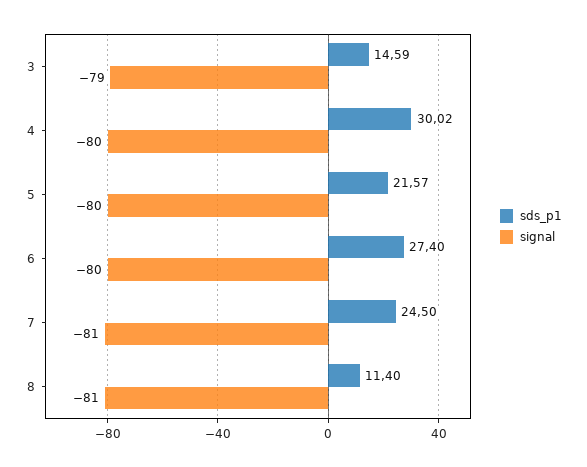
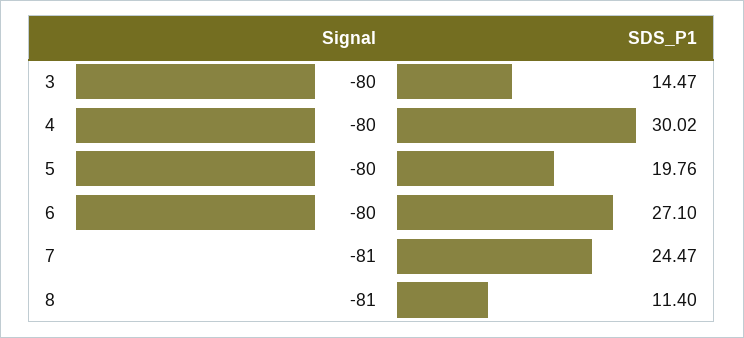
  {
    "sds_p1": {
-     "3": 14.59,
+     "3": 14.47,
      "4": 30.02,
-     "5": 21.57,
+     "5": 19.76,
-     "6": 27.4,
+     "6": 27.1,
-     "7": 24.5,
+     "7": 24.47,
      "8": 11.4
    },
    "signal": {
-     "3": -79,
+     "3": -80,
      "4": -80,
      "5": -80,
      "6": -80,
      "7": -81,
      "8": -81
    }
  }

